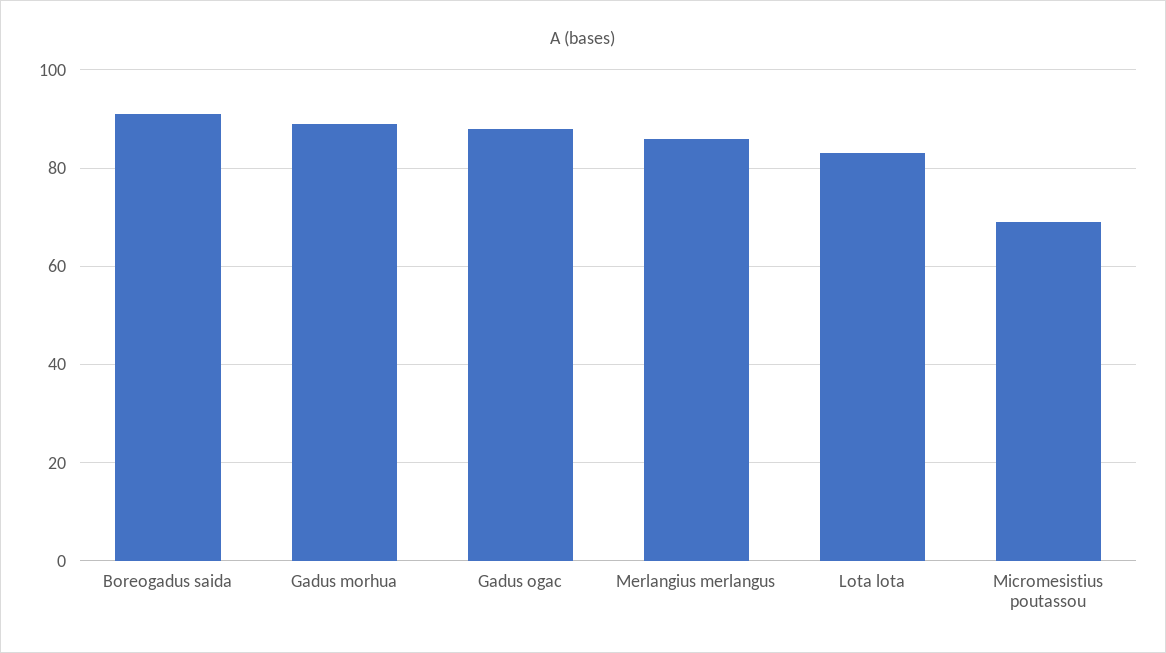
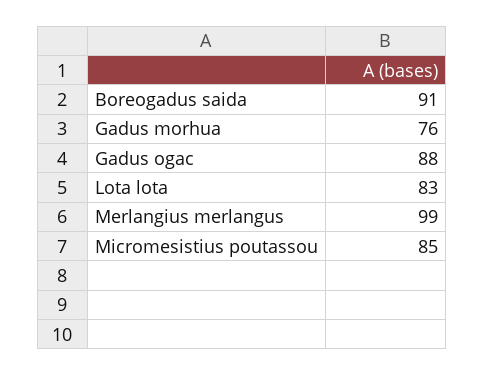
  {
    "Boreogadus saida": 91,
-   "Gadus morhua": 90,
+   "Gadus morhua": 76,
    "Gadus ogac": 88,
-   "Merlangius merlangus": 85,
+   "Merlangius merlangus": 99,
    "Lota lota": 83,
-   "Micromesistius poutassou": 70
+   "Micromesistius poutassou": 85
  }

